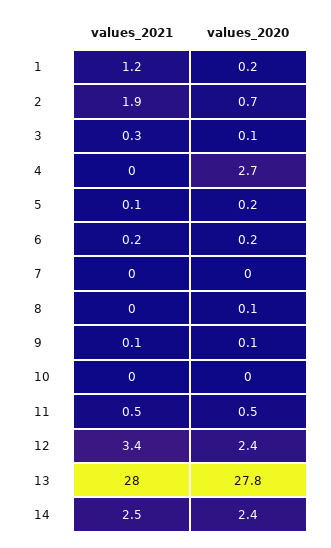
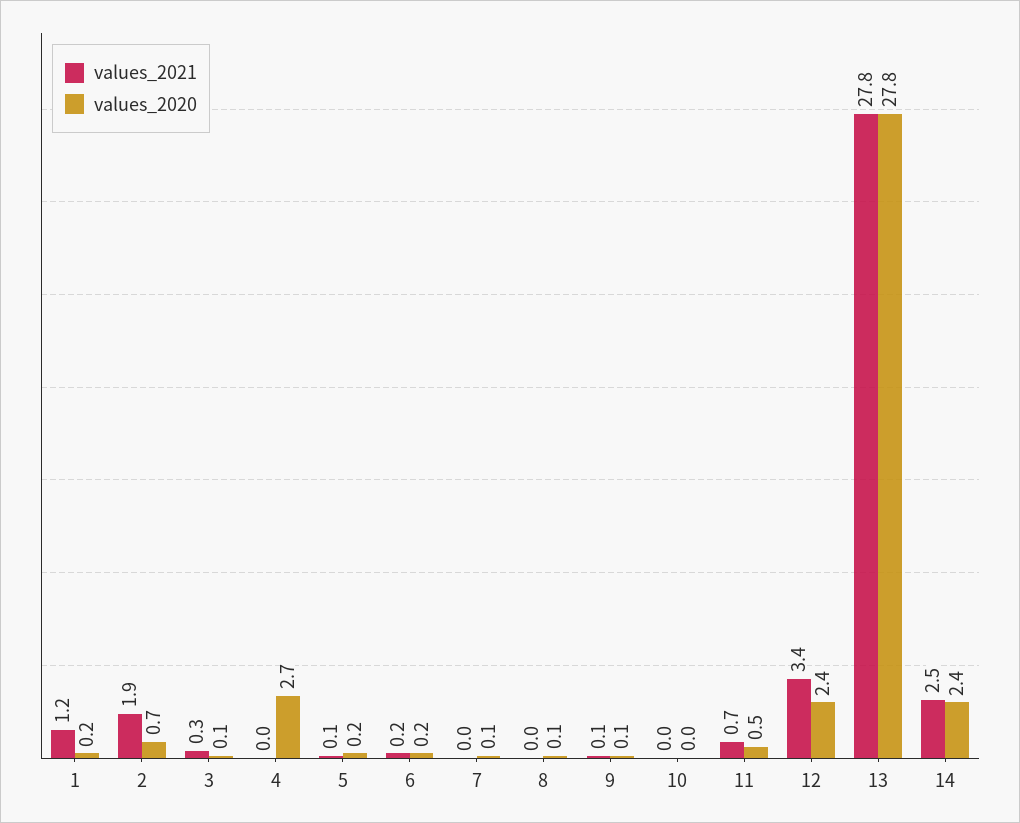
  {
    "values_2021": {
      "1": 1.2,
      "2": 1.9,
      "3": 0.3,
      "4": 0,
      "5": 0.1,
      "6": 0.2,
      "7": 0,
      "8": 0,
      "9": 0.1,
      "10": 0,
-     "11": 0.5,
+     "11": 0.7,
      "12": 3.4,
-     "13": 28,
+     "13": 27.8,
      "14": 2.5
    },
    "values_2020": {
      "1": 0.2,
      "2": 0.7,
      "3": 0.1,
      "4": 2.7,
      "5": 0.2,
      "6": 0.2,
-     "7": 0,
+     "7": 0.1,
      "8": 0.1,
      "9": 0.1,
      "10": 0,
      "11": 0.5,
      "12": 2.4,
      "13": 27.8,
      "14": 2.4
    }
  }

